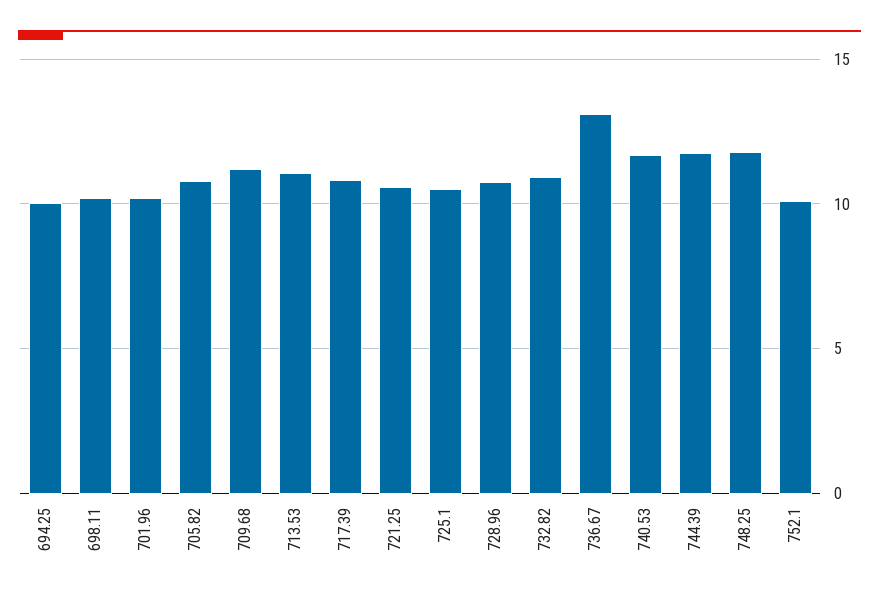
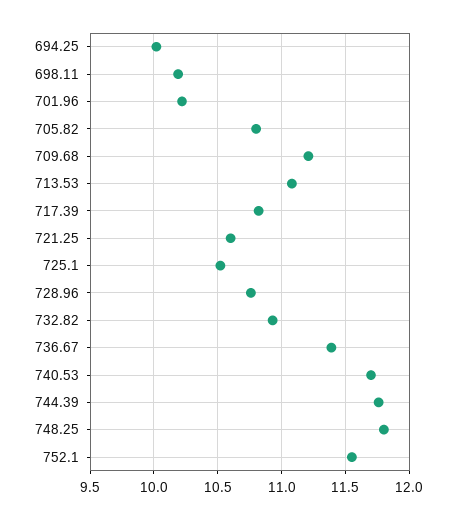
  {
    "694.25": 10,
    "698.11": 10.2,
    "701.96": 10.2,
    "705.82": 10.8,
    "709.68": 11.2,
    "713.53": 11.1,
    "717.39": 10.8,
    "721.25": 10.6,
    "725.1": 10.5,
    "728.96": 10.75,
    "732.82": 10.95,
-   "736.67": 13,
+   "736.67": 11.4,
    "740.53": 11.7,
    "744.39": 11.75,
    "748.25": 11.8,
-   "752.1": 10
+   "752.1": 11.55
  }

